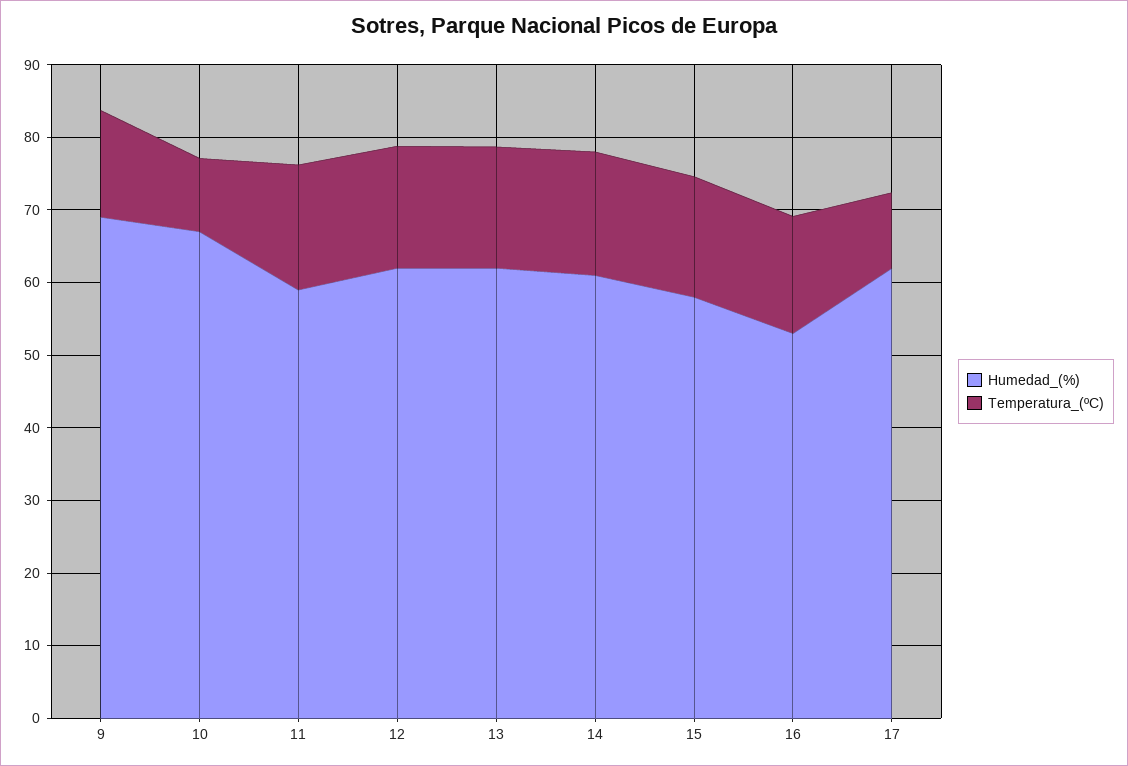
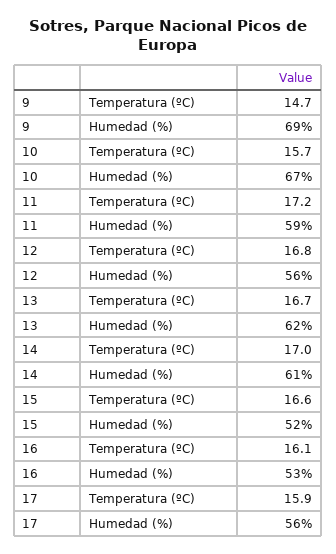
  {
    "Humedad_(%)": {
      "9": 69,
      "10": 67,
      "11": 59,
-     "12": 62,
+     "12": 56,
      "13": 62,
      "14": 61,
-     "15": 58,
+     "15": 52,
      "16": 53,
-     "17": 62
+     "17": 56
    },
    "Temperatura_(ºC)": {
      "9": 14.7,
-     "10": 10,
+     "10": 15.7,
      "11": 17.2,
      "12": 16.8,
      "13": 16.7,
      "14": 17,
      "15": 16.6,
      "16": 16.1,
-     "17": 10
+     "17": 15.9
    }
  }

